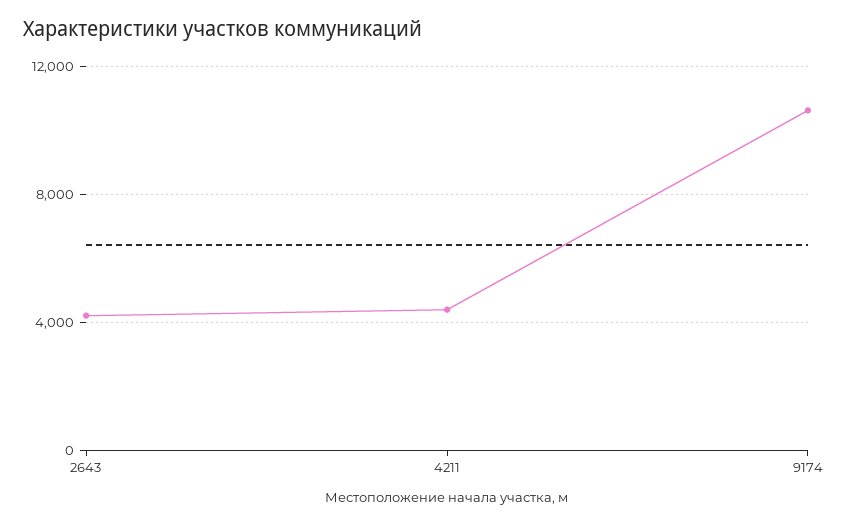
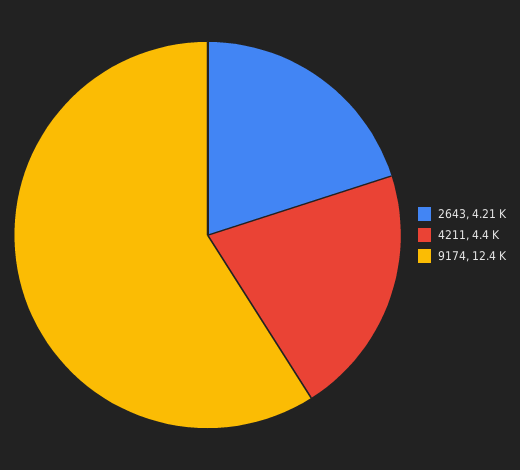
  {
    "2643": 4210,
    "4211": 4400,
-   "9174": 10500
+   "9174": 12400
  }

